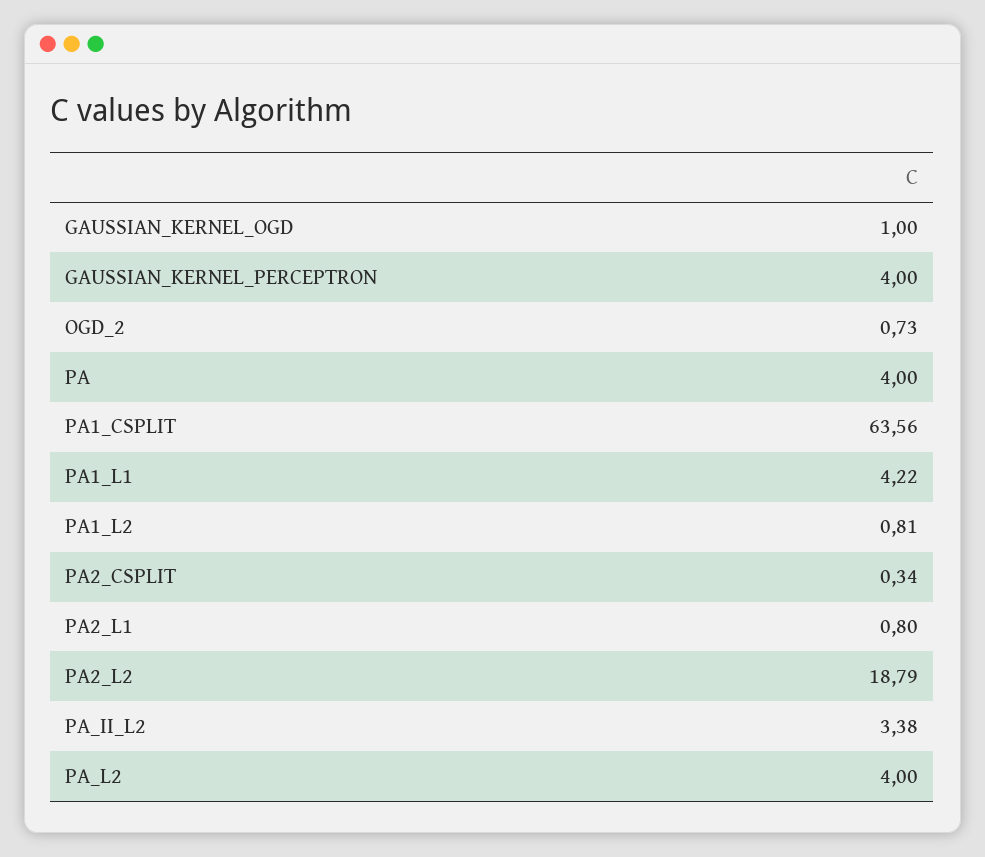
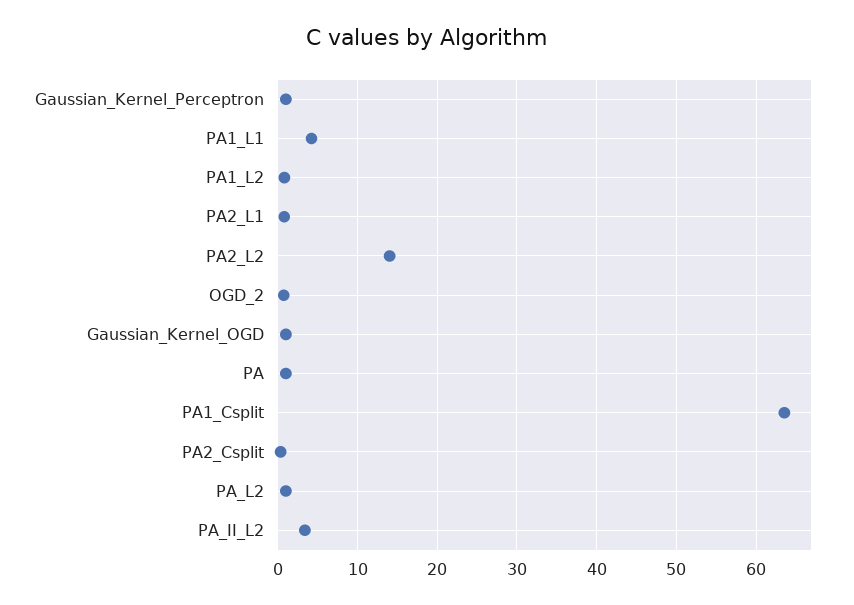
  {
    "GAUSSIAN_KERNEL_OGD": 1,
-   "GAUSSIAN_KERNEL_PERCEPTRON": 4,
+   "GAUSSIAN_KERNEL_PERCEPTRON": 1,
    "OGD_2": 0.73,
-   "PA": 4,
+   "PA": 1,
    "PA1_CSPLIT": 63.56,
    "PA1_L1": 4.22,
    "PA1_L2": 0.81,
    "PA2_CSPLIT": 0.34,
    "PA2_L1": 0.8,
-   "PA2_L2": 18.79,
+   "PA2_L2": 14,
    "PA_II_L2": 3.38,
-   "PA_L2": 4
+   "PA_L2": 1
  }

